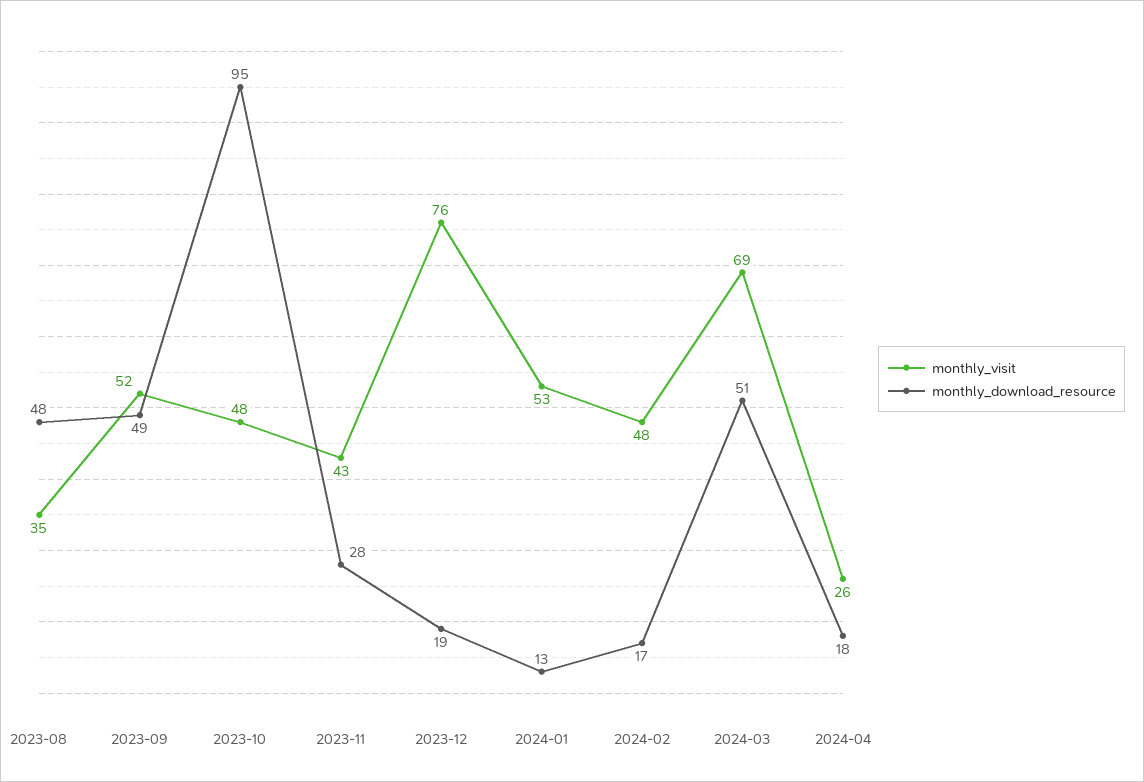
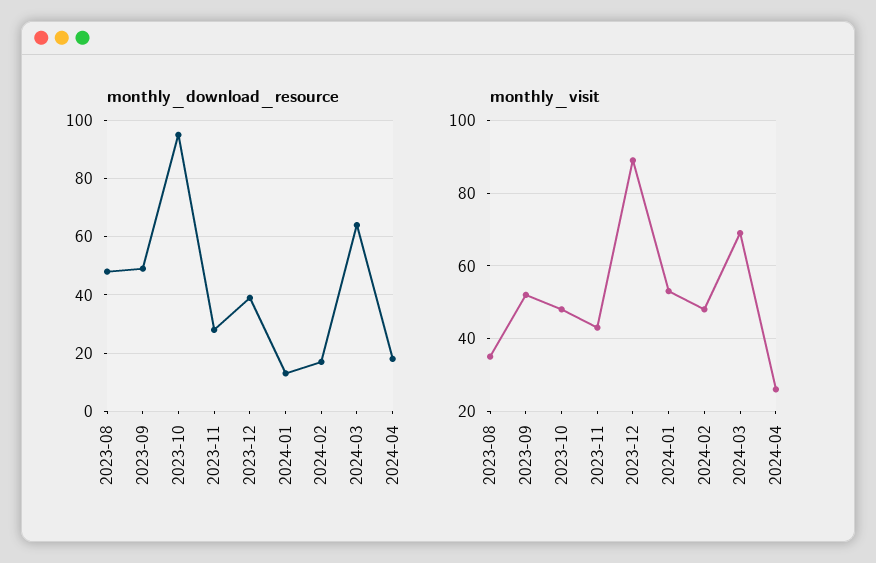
  {
    "monthly_visit": {
      "2023-08": 35,
      "2023-09": 52,
      "2023-10": 48,
      "2023-11": 43,
-     "2023-12": 76,
+     "2023-12": 90,
      "2024-01": 53,
      "2024-02": 48,
      "2024-03": 69,
      "2024-04": 26
    },
    "monthly_download_resource": {
      "2023-08": 48,
      "2023-09": 49,
      "2023-10": 95,
      "2023-11": 28,
-     "2023-12": 19,
+     "2023-12": 40,
      "2024-01": 13,
      "2024-02": 17,
-     "2024-03": 51,
+     "2024-03": 65,
      "2024-04": 18
    }
  }

